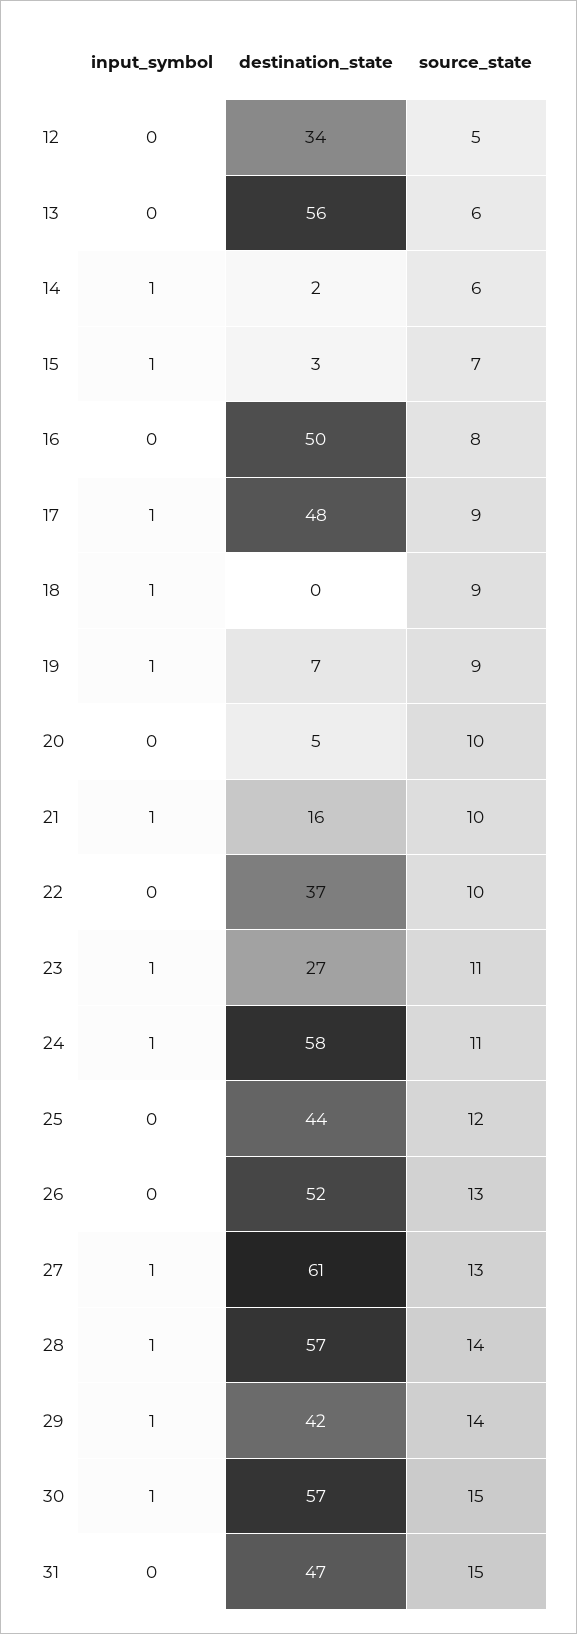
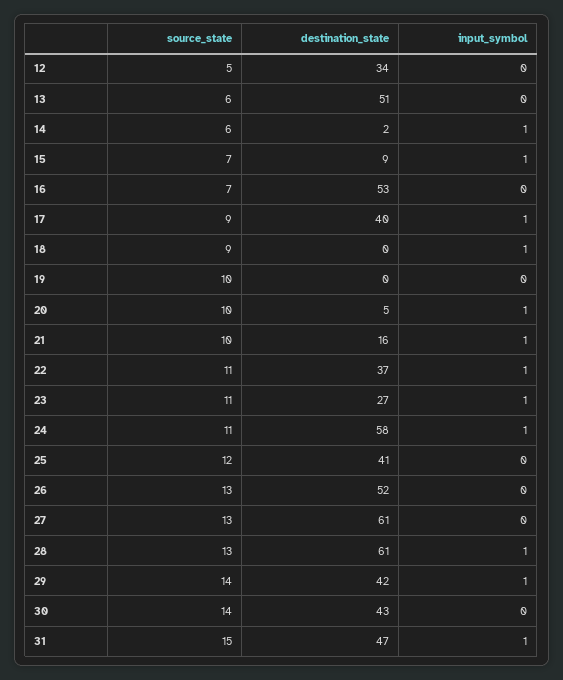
  {
    "input_symbol": {
      "12": 0,
      "13": 0,
      "14": 1,
      "15": 1,
      "16": 0,
      "17": 1,
      "18": 1,
-     "19": 1,
+     "19": 0,
-     "20": 0,
+     "20": 1,
      "21": 1,
-     "22": 0,
+     "22": 1,
      "23": 1,
      "24": 1,
      "25": 0,
      "26": 0,
-     "27": 1,
+     "27": 0,
      "28": 1,
      "29": 1,
-     "30": 1,
+     "30": 0,
-     "31": 0
+     "31": 1
    },
    "destination_state": {
      "12": 34,
-     "13": 56,
+     "13": 51,
      "14": 2,
-     "15": 3,
+     "15": 9,
-     "16": 50,
+     "16": 53,
-     "17": 48,
+     "17": 40,
      "18": 0,
-     "19": 7,
+     "19": 0,
      "20": 5,
      "21": 16,
      "22": 37,
      "23": 27,
      "24": 58,
-     "25": 44,
+     "25": 41,
      "26": 52,
      "27": 61,
-     "28": 57,
+     "28": 61,
      "29": 42,
-     "30": 57,
+     "30": 43,
      "31": 47
    },
    "source_state": {
      "12": 5,
      "13": 6,
      "14": 6,
      "15": 7,
-     "16": 8,
+     "16": 7,
      "17": 9,
      "18": 9,
-     "19": 9,
+     "19": 10,
      "20": 10,
      "21": 10,
-     "22": 10,
+     "22": 11,
      "23": 11,
      "24": 11,
      "25": 12,
      "26": 13,
      "27": 13,
-     "28": 14,
+     "28": 13,
      "29": 14,
-     "30": 15,
+     "30": 14,
      "31": 15
    }
  }

